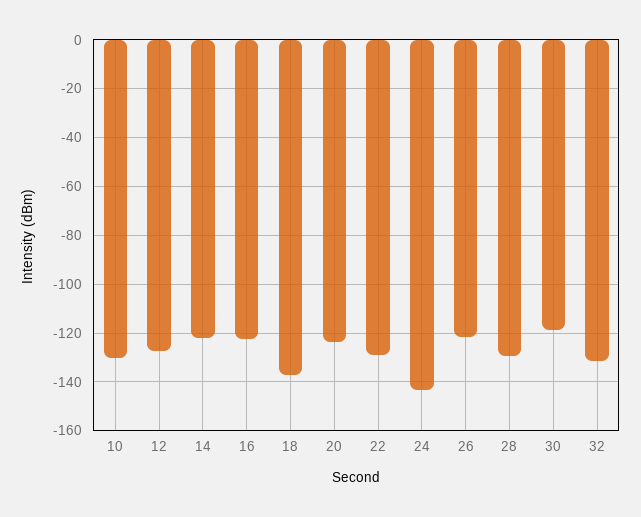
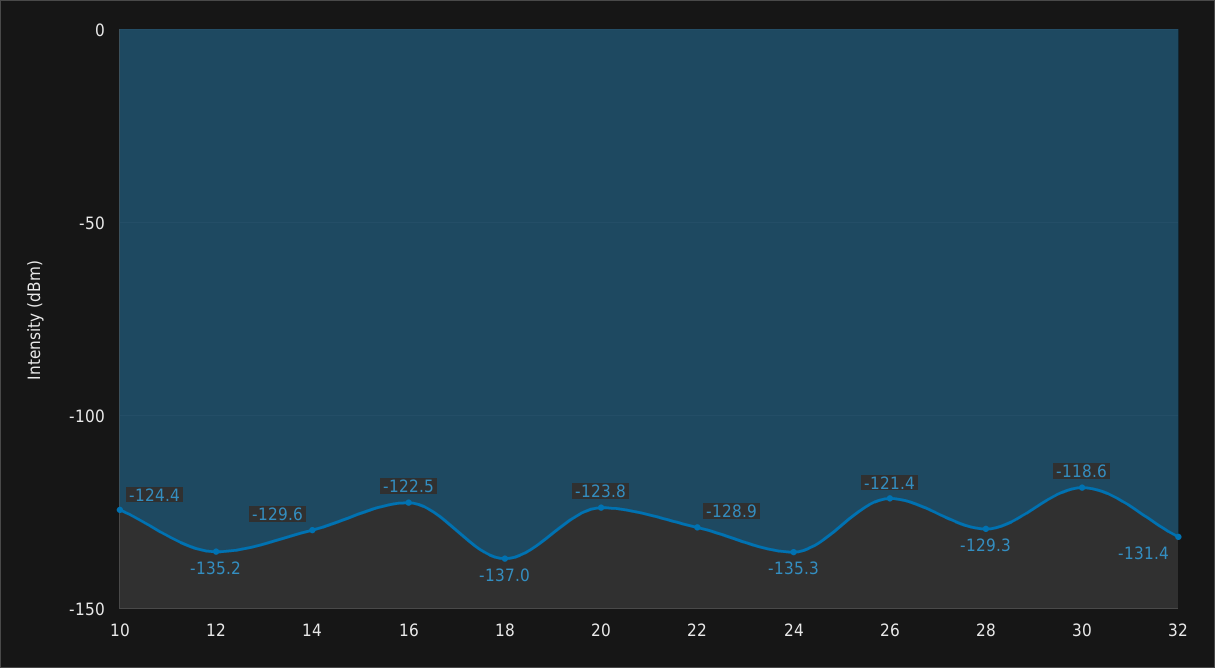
  {
-   "10": -130,
+   "10": -124.4,
-   "12": -127.5,
+   "12": -135.2,
-   "14": -122.5,
+   "14": -129.6,
    "16": -122.5,
    "18": -137,
    "20": -123.8,
    "22": -128.9,
-   "24": -142.5,
+   "24": -135.3,
    "26": -121.4,
    "28": -129.3,
    "30": -118.6,
    "32": -131.4
  }

